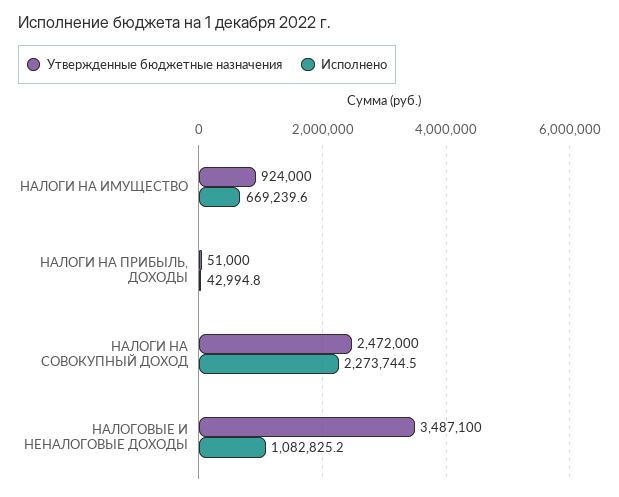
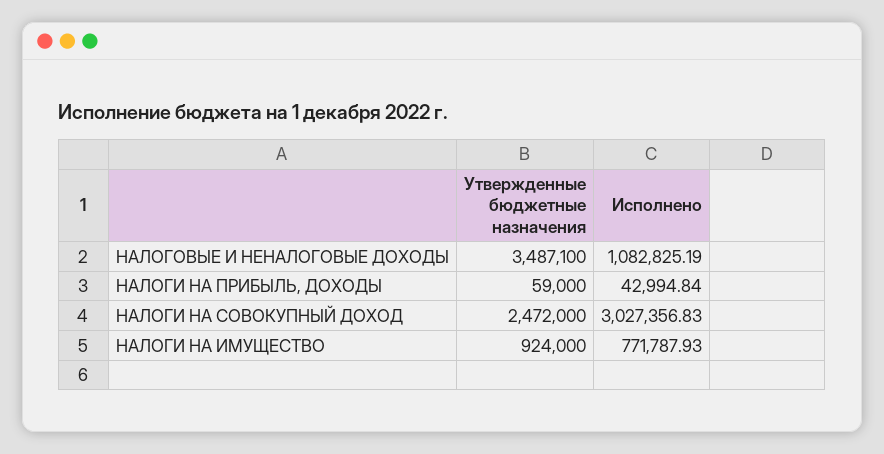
  {
    "Утвержденные бюджетные назначения": {
      "НАЛОГИ НА ИМУЩЕСТВО": 924000,
-     "НАЛОГИ НА ПРИБЫЛЬ, ДОХОДЫ": 51000,
+     "НАЛОГИ НА ПРИБЫЛЬ, ДОХОДЫ": 59000,
      "НАЛОГИ НА СОВОКУПНЫЙ ДОХОД": 2472000,
      "НАЛОГОВЫЕ И НЕНАЛОГОВЫЕ ДОХОДЫ": 3487100
    },
    "Исполнено": {
-     "НАЛОГИ НА ИМУЩЕСТВО": 669239.6,
+     "НАЛОГИ НА ИМУЩЕСТВО": 771787.93,
      "НАЛОГИ НА ПРИБЫЛЬ, ДОХОДЫ": 42994.84,
-     "НАЛОГИ НА СОВОКУПНЫЙ ДОХОД": 2273744.5,
+     "НАЛОГИ НА СОВОКУПНЫЙ ДОХОД": 3027356.83,
      "НАЛОГОВЫЕ И НЕНАЛОГОВЫЕ ДОХОДЫ": 1082825.19
    }
  }

